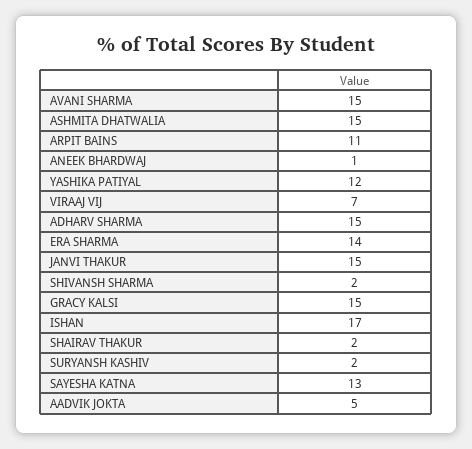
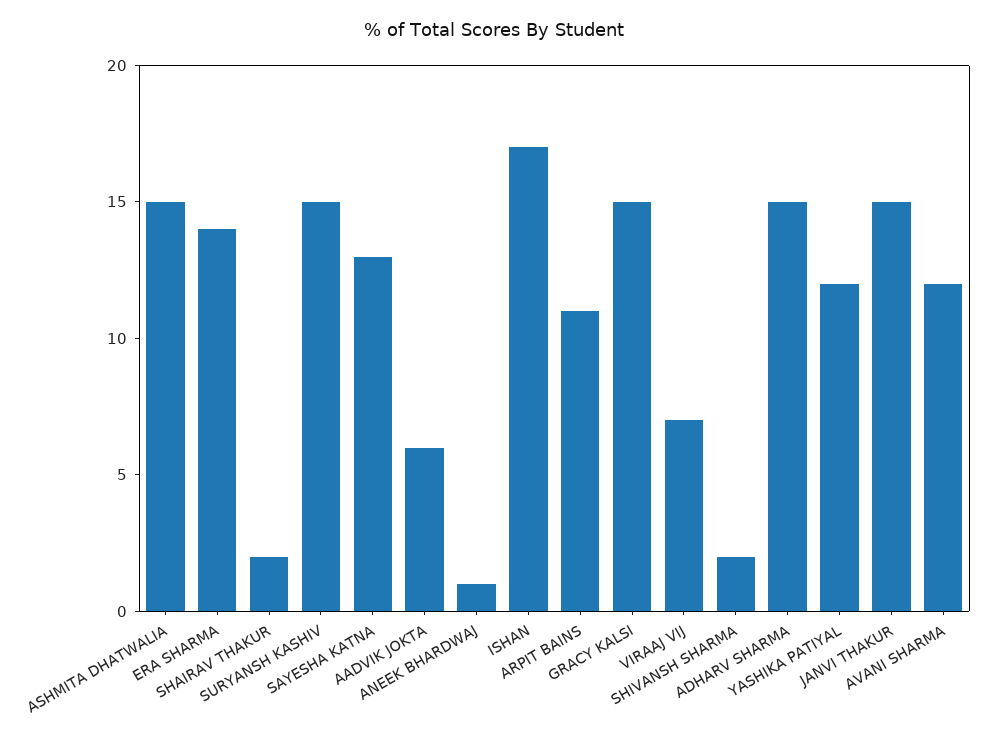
  {
-   "AVANI SHARMA": 15,
+   "AVANI SHARMA": 12,
    "ASHMITA DHATWALIA": 15,
    "ARPIT BAINS": 11,
    "ANEEK BHARDWAJ": 1,
    "YASHIKA PATIYAL": 12,
    "VIRAAJ VIJ": 7,
    "ADHARV SHARMA": 15,
    "ERA SHARMA": 14,
    "JANVI THAKUR": 15,
    "SHIVANSH SHARMA": 2,
    "GRACY KALSI": 15,
    "ISHAN": 17,
    "SHAIRAV THAKUR": 2,
-   "SURYANSH KASHIV": 2,
+   "SURYANSH KASHIV": 15,
    "SAYESHA KATNA": 13,
-   "AADVIK JOKTA": 5
+   "AADVIK JOKTA": 6
  }

